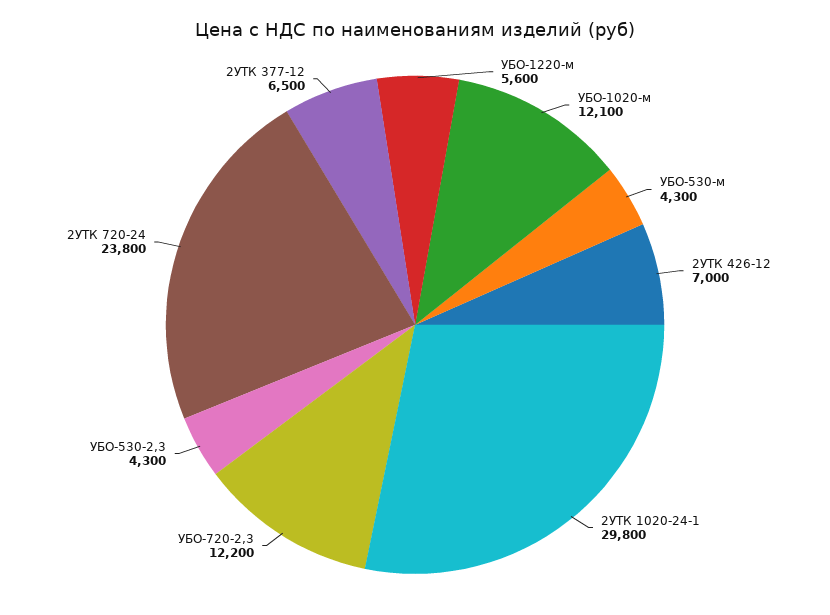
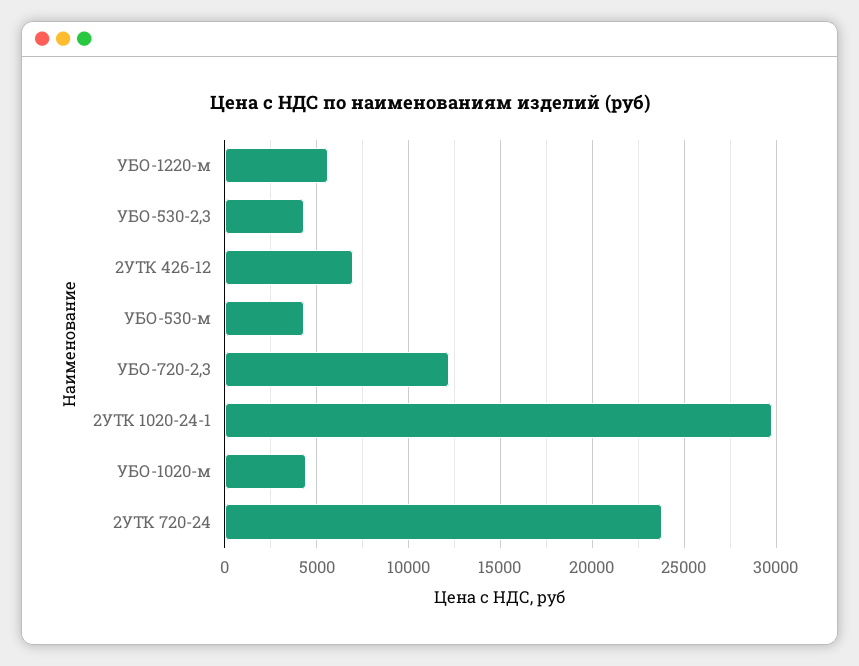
  {
    "УБО-1220-м": 5600,
-   "УБО-1020-м": 12100,
+   "УБО-1020-м": 4500,
    "УБО-530-м": 4300,
    "2УТК 426-12": 7000,
    "2УТК 1020-24-1": 29800,
    "УБО-720-2,3": 12200,
    "УБО-530-2,3": 4300,
-   "2УТК 720-24": 23800,
+   "2УТК 720-24": 23800
-   "2УТК 377-12": 6500
  }

